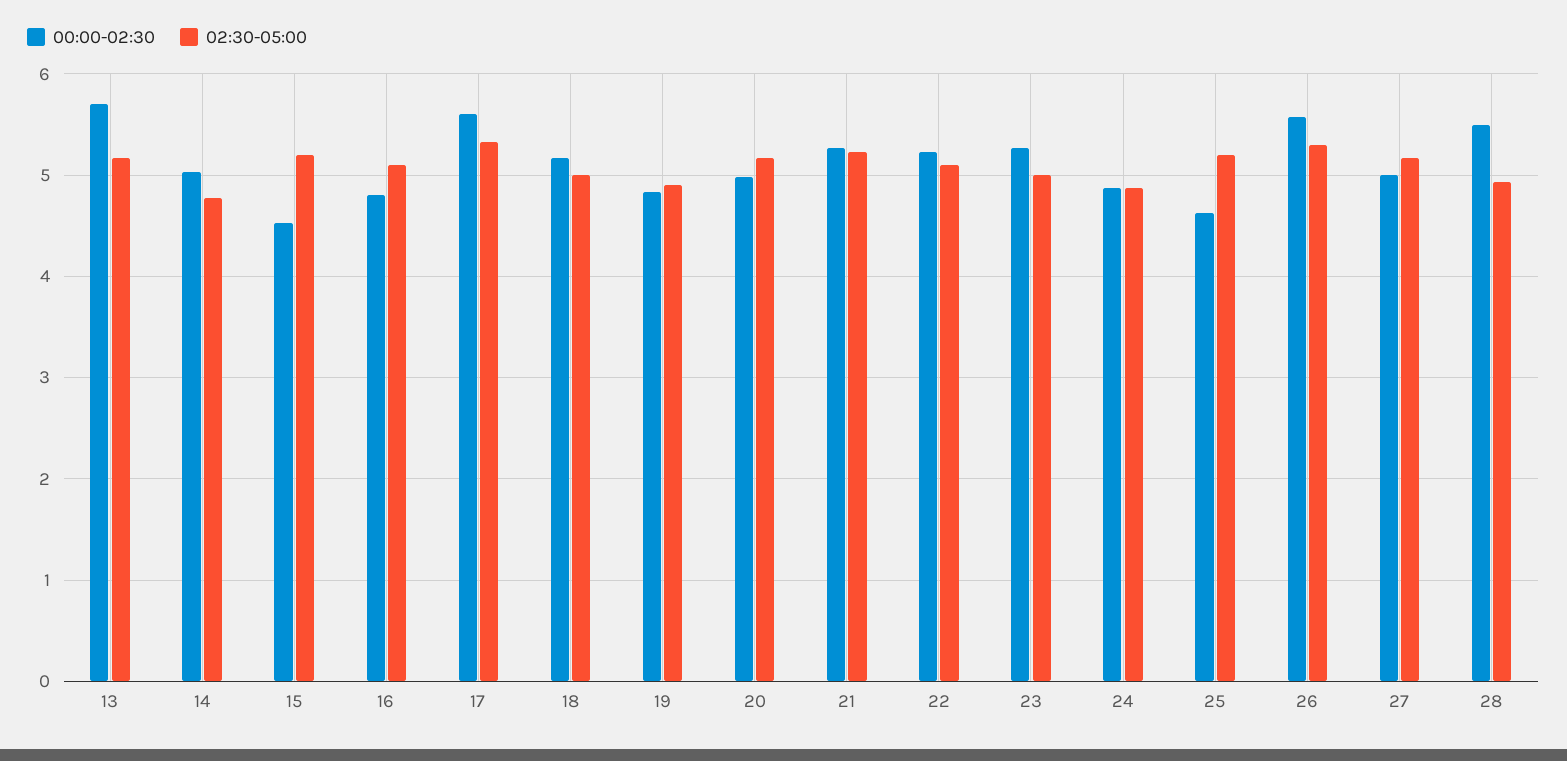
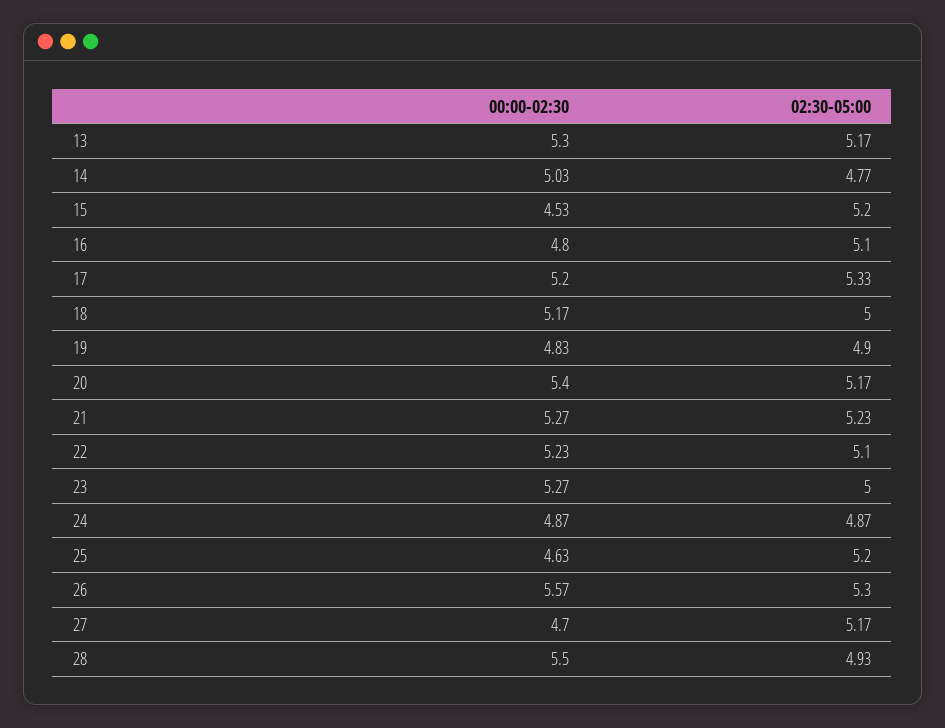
  {
    "00:00-02:30": {
-     "13": 5.7,
+     "13": 5.3,
      "14": 5.03,
      "15": 4.53,
      "16": 4.8,
-     "17": 5.6,
+     "17": 5.2,
      "18": 5.17,
      "19": 4.83,
-     "20": 5,
+     "20": 5.4,
      "21": 5.27,
      "22": 5.23,
      "23": 5.27,
      "24": 4.87,
      "25": 4.63,
      "26": 5.57,
-     "27": 5,
+     "27": 4.7,
      "28": 5.5
    },
    "02:30-05:00": {
      "13": 5.17,
      "14": 4.77,
      "15": 5.2,
      "16": 5.1,
      "17": 5.33,
      "18": 5,
      "19": 4.9,
      "20": 5.17,
      "21": 5.23,
      "22": 5.1,
      "23": 5,
      "24": 4.87,
      "25": 5.2,
      "26": 5.3,
      "27": 5.17,
      "28": 4.93
    }
  }

